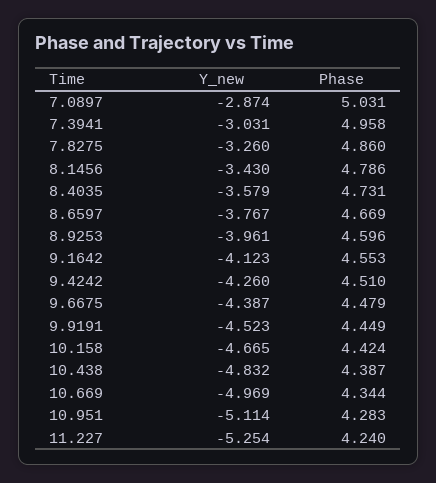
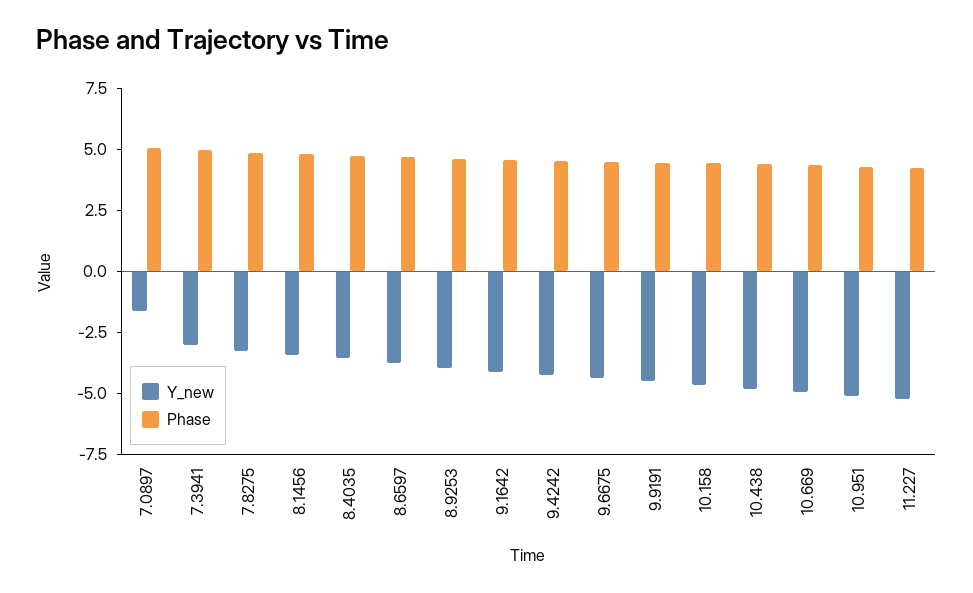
  {
    "Y_new": {
-     "7.0897": -2.874,
+     "7.0897": -1.5,
      "7.3941": -3.031,
      "7.8275": -3.26,
      "8.1456": -3.43,
      "8.4035": -3.579,
      "8.6597": -3.767,
      "8.9253": -3.961,
      "9.1642": -4.123,
      "9.4242": -4.26,
      "9.6675": -4.387,
      "9.9191": -4.523,
      "10.158": -4.665,
      "10.438": -4.832,
      "10.669": -4.969,
      "10.951": -5.114,
      "11.227": -5.254
    },
    "Phase": {
      "7.0897": 5.031,
      "7.3941": 4.958,
      "7.8275": 4.86,
      "8.1456": 4.786,
      "8.4035": 4.731,
      "8.6597": 4.669,
      "8.9253": 4.596,
      "9.1642": 4.553,
      "9.4242": 4.51,
      "9.6675": 4.479,
      "9.9191": 4.449,
      "10.158": 4.424,
      "10.438": 4.387,
      "10.669": 4.344,
      "10.951": 4.283,
      "11.227": 4.24
    }
  }

